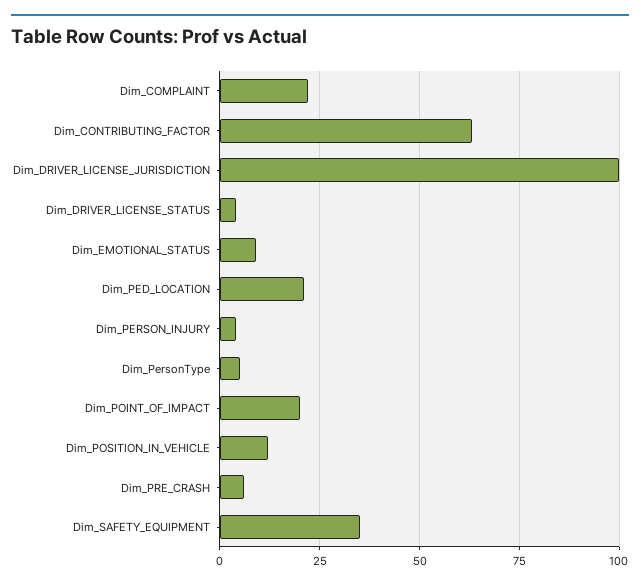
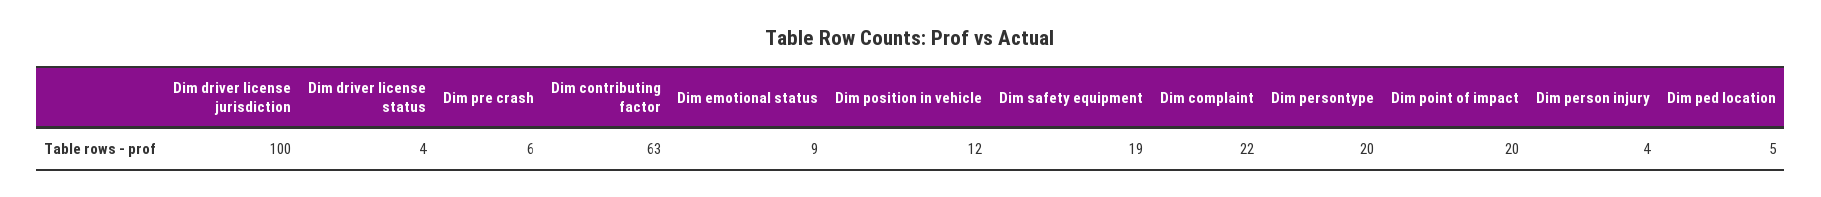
  {
    "Dim_COMPLAINT": 22,
    "Dim_CONTRIBUTING_FACTOR": 63,
    "Dim_DRIVER_LICENSE_JURISDICTION": 100,
    "Dim_DRIVER_LICENSE_STATUS": 4,
    "Dim_EMOTIONAL_STATUS": 9,
-   "Dim_PED_LOCATION": 20,
+   "Dim_PED_LOCATION": 5,
    "Dim_PERSON_INJURY": 4,
-   "Dim_PersonType": 5,
+   "Dim_PersonType": 20,
    "Dim_POINT_OF_IMPACT": 20,
    "Dim_POSITION_IN_VEHICLE": 12,
    "Dim_PRE_CRASH": 6,
-   "Dim_SAFETY_EQUIPMENT": 35
+   "Dim_SAFETY_EQUIPMENT": 19
  }

